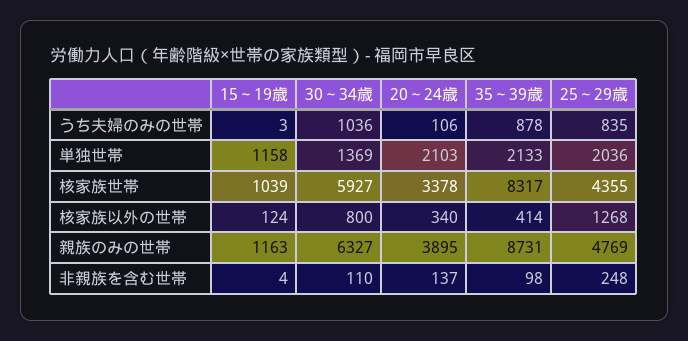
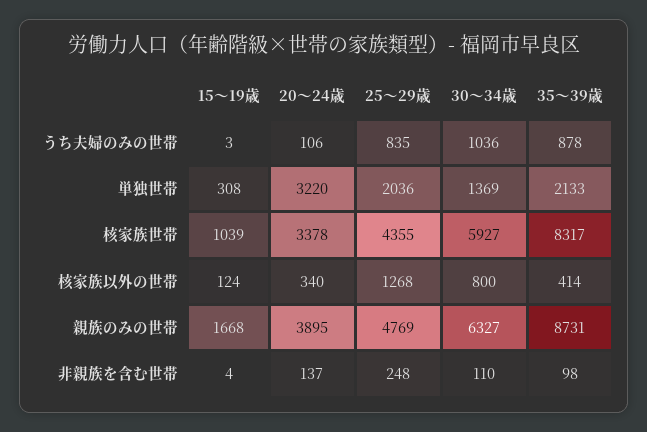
  {
    "15～19歳": {
      "うち夫婦のみの世帯": 3,
-     "単独世帯": 1158,
+     "単独世帯": 308,
      "核家族世帯": 1039,
      "核家族以外の世帯": 124,
-     "親族のみの世帯": 1163,
+     "親族のみの世帯": 1668,
      "非親族を含む世帯": 4
    },
    "30～34歳": {
      "うち夫婦のみの世帯": 1036,
      "単独世帯": 1369,
      "核家族世帯": 5927,
      "核家族以外の世帯": 800,
      "親族のみの世帯": 6327,
      "非親族を含む世帯": 110
    },
    "20～24歳": {
      "うち夫婦のみの世帯": 106,
-     "単独世帯": 2103,
+     "単独世帯": 3220,
      "核家族世帯": 3378,
      "核家族以外の世帯": 340,
      "親族のみの世帯": 3895,
      "非親族を含む世帯": 137
    },
    "35～39歳": {
      "うち夫婦のみの世帯": 878,
      "単独世帯": 2133,
      "核家族世帯": 8317,
      "核家族以外の世帯": 414,
      "親族のみの世帯": 8731,
      "非親族を含む世帯": 98
    },
    "25～29歳": {
      "うち夫婦のみの世帯": 835,
      "単独世帯": 2036,
      "核家族世帯": 4355,
      "核家族以外の世帯": 1268,
      "親族のみの世帯": 4769,
      "非親族を含む世帯": 248
    }
  }

